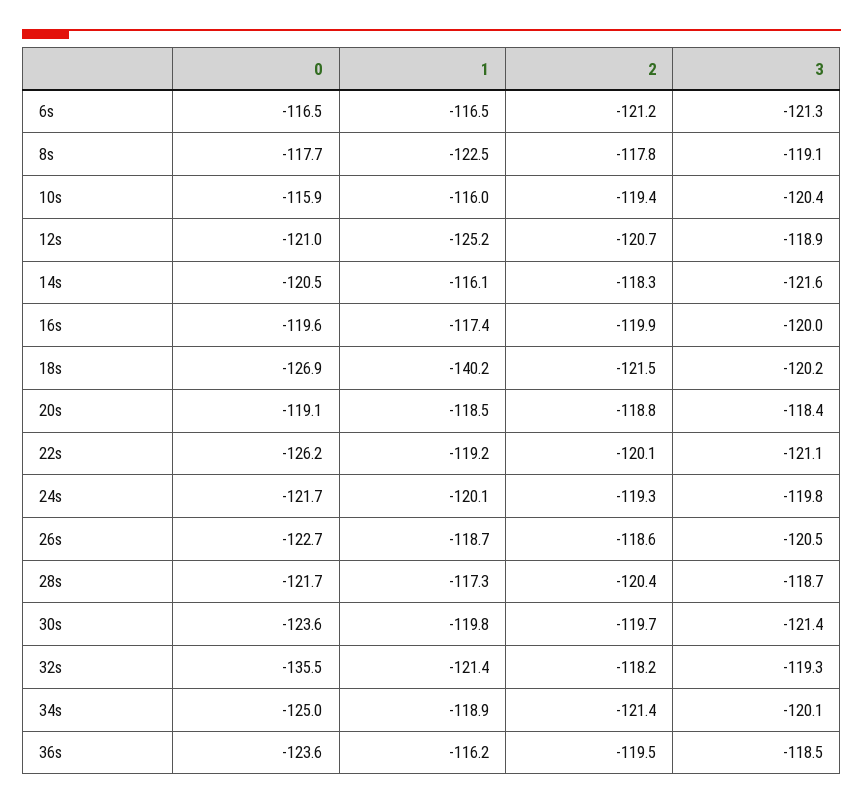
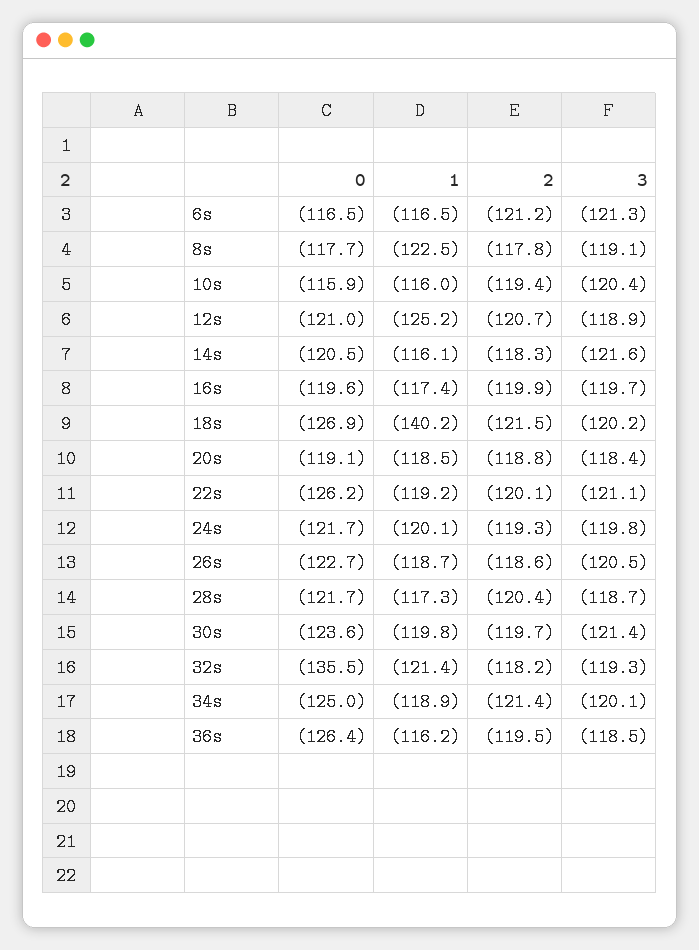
  {
    "0": {
      "6s": -116.5,
      "8s": -117.7,
      "10s": -115.9,
      "12s": -121,
      "14s": -120.5,
      "16s": -119.6,
      "18s": -126.9,
      "20s": -119.1,
      "22s": -126.2,
      "24s": -121.7,
      "26s": -122.7,
      "28s": -121.7,
      "30s": -123.6,
      "32s": -135.5,
      "34s": -125,
-     "36s": -123.6
+     "36s": -126.4
    },
    "1": {
      "6s": -116.5,
      "8s": -122.5,
      "10s": -116,
      "12s": -125.2,
      "14s": -116.1,
      "16s": -117.4,
      "18s": -140.2,
      "20s": -118.5,
      "22s": -119.2,
      "24s": -120.1,
      "26s": -118.7,
      "28s": -117.3,
      "30s": -119.8,
      "32s": -121.4,
      "34s": -118.9,
      "36s": -116.2
    },
    "2": {
      "6s": -121.2,
      "8s": -117.8,
      "10s": -119.4,
      "12s": -120.7,
      "14s": -118.3,
      "16s": -119.9,
      "18s": -121.5,
      "20s": -118.8,
      "22s": -120.1,
      "24s": -119.3,
      "26s": -118.6,
      "28s": -120.4,
      "30s": -119.7,
      "32s": -118.2,
      "34s": -121.4,
      "36s": -119.5
    },
    "3": {
      "6s": -121.3,
      "8s": -119.1,
      "10s": -120.4,
      "12s": -118.9,
      "14s": -121.6,
-     "16s": -120,
+     "16s": -119.7,
      "18s": -120.2,
      "20s": -118.4,
      "22s": -121.1,
      "24s": -119.8,
      "26s": -120.5,
      "28s": -118.7,
      "30s": -121.4,
      "32s": -119.3,
      "34s": -120.1,
      "36s": -118.5
    }
  }

